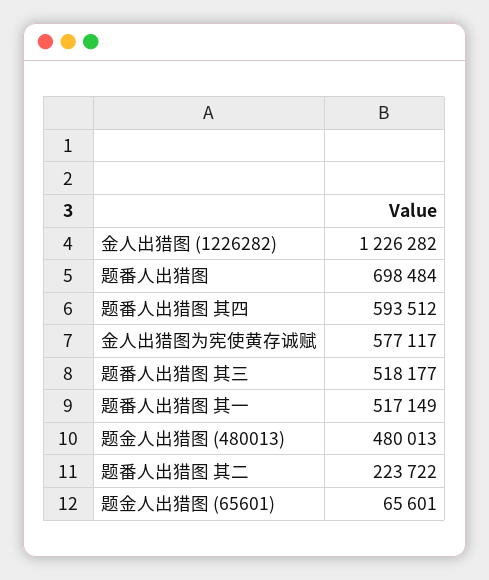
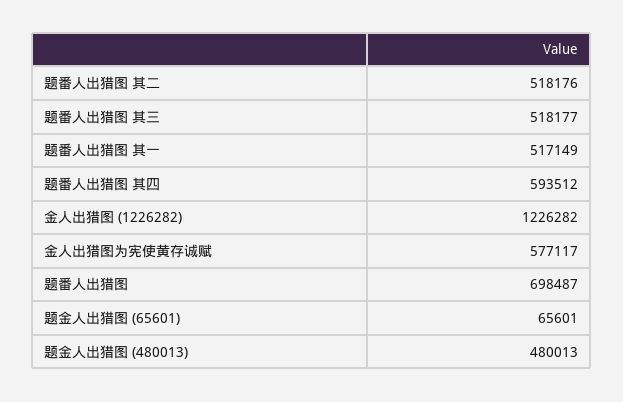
  {
    "金人出猎图 (1226282)": 1226282,
-   "题番人出猎图": 698484,
+   "题番人出猎图": 698487,
    "题番人出猎图 其四": 593512,
    "金人出猎图为宪使黄存诚赋": 577117,
    "题番人出猎图 其三": 518177,
    "题番人出猎图 其一": 517149,
    "题金人出猎图 (480013)": 480013,
-   "题番人出猎图 其二": 223722,
+   "题番人出猎图 其二": 518176,
    "题金人出猎图 (65601)": 65601
  }

